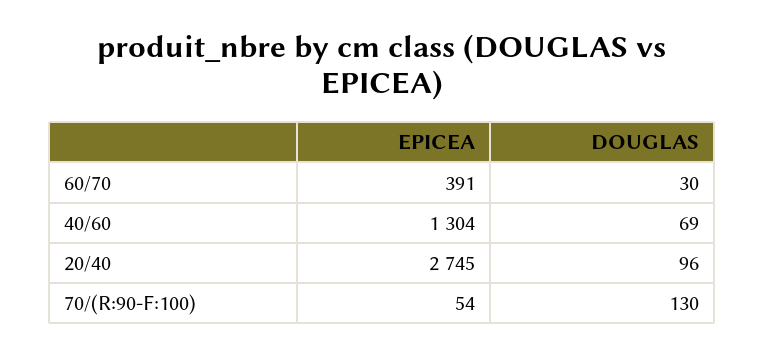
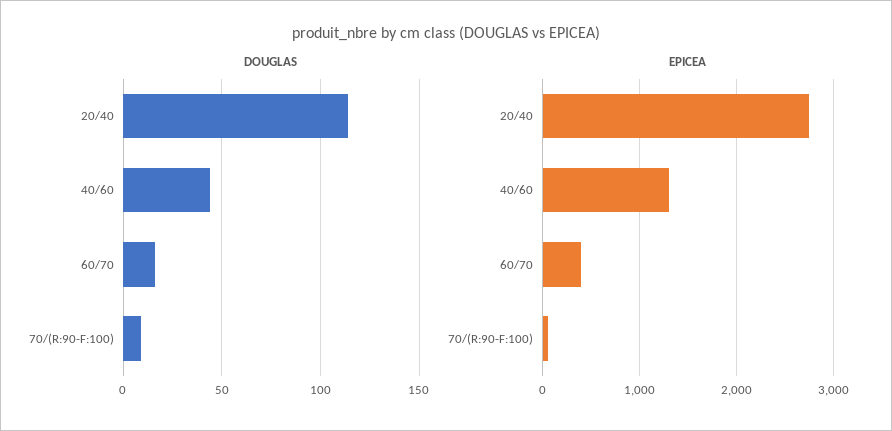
  {
    "EPICEA": {
      "60/70": 391,
      "40/60": 1304,
      "20/40": 2745,
      "70/(R:90-F:100)": 54
    },
    "DOUGLAS": {
-     "60/70": 30,
+     "60/70": 15,
-     "40/60": 69,
+     "40/60": 45,
-     "20/40": 96,
+     "20/40": 115,
-     "70/(R:90-F:100)": 130
+     "70/(R:90-F:100)": 10
    }
  }

